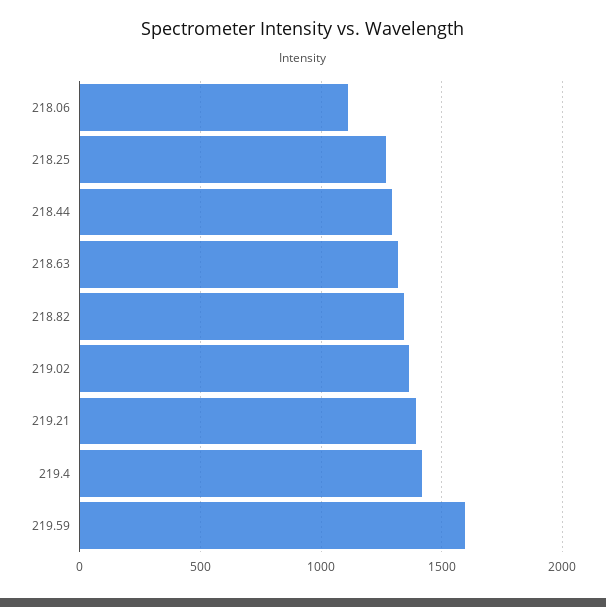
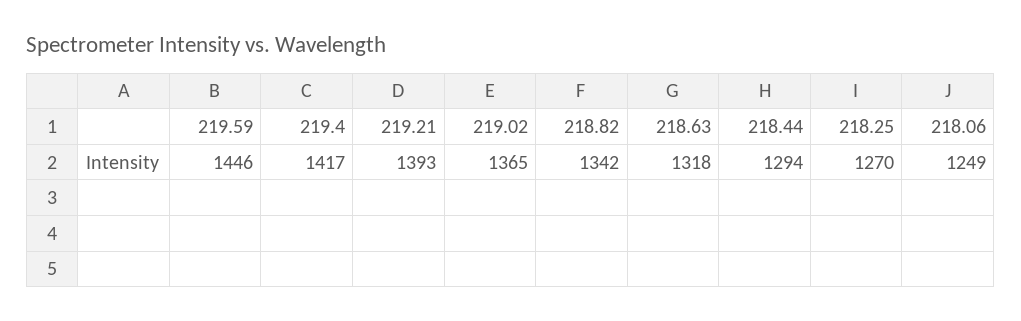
  {
-   "218.06": 1100,
+   "218.06": 1249,
    "218.25": 1270,
    "218.44": 1294,
    "218.63": 1318,
    "218.82": 1342,
    "219.02": 1365,
    "219.21": 1393,
    "219.4": 1417,
-   "219.59": 1600
+   "219.59": 1446
  }

